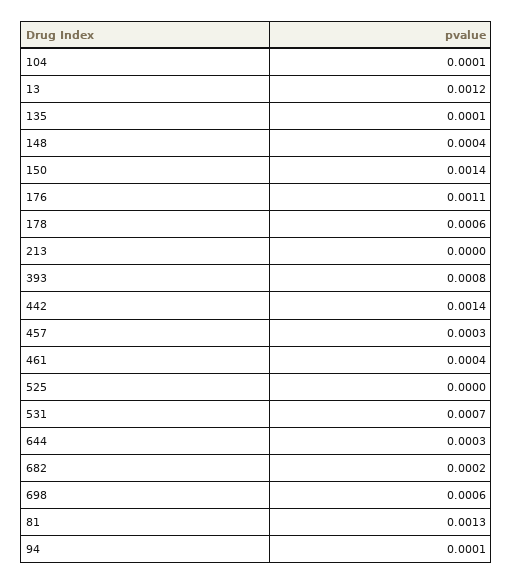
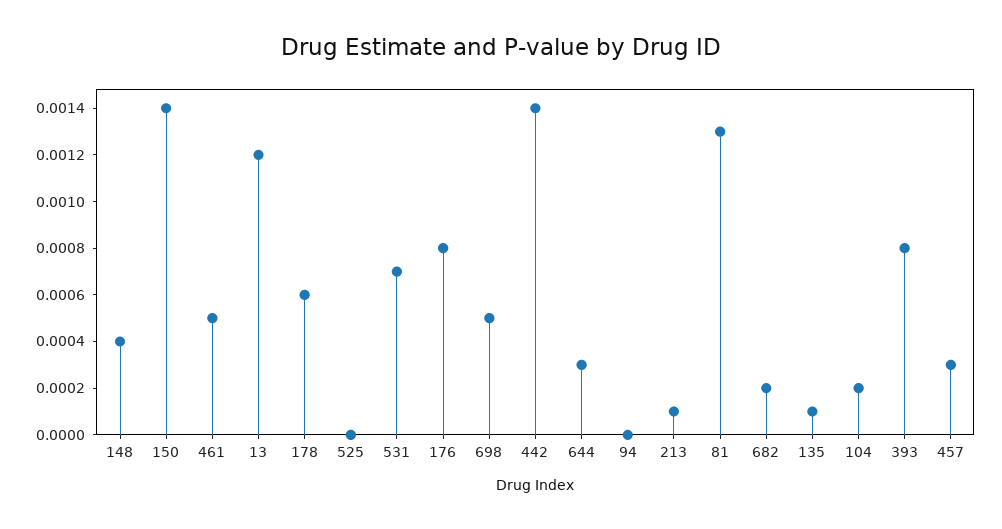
  {
-   "104": 0.0001,
+   "104": 0.0002,
    "13": 0.0012,
    "135": 0.0001,
    "148": 0.0004,
    "150": 0.0014,
-   "176": 0.0011,
+   "176": 0.0008,
    "178": 0.0006,
-   "213": 0,
+   "213": 0.0001,
    "393": 0.0008,
    "442": 0.0014,
    "457": 0.0003,
-   "461": 0.0004,
+   "461": 0.0005,
    "525": 0,
    "531": 0.0007,
    "644": 0.0003,
    "682": 0.0002,
-   "698": 0.0006,
+   "698": 0.0005,
    "81": 0.0013,
-   "94": 0.0001
+   "94": 0
  }

